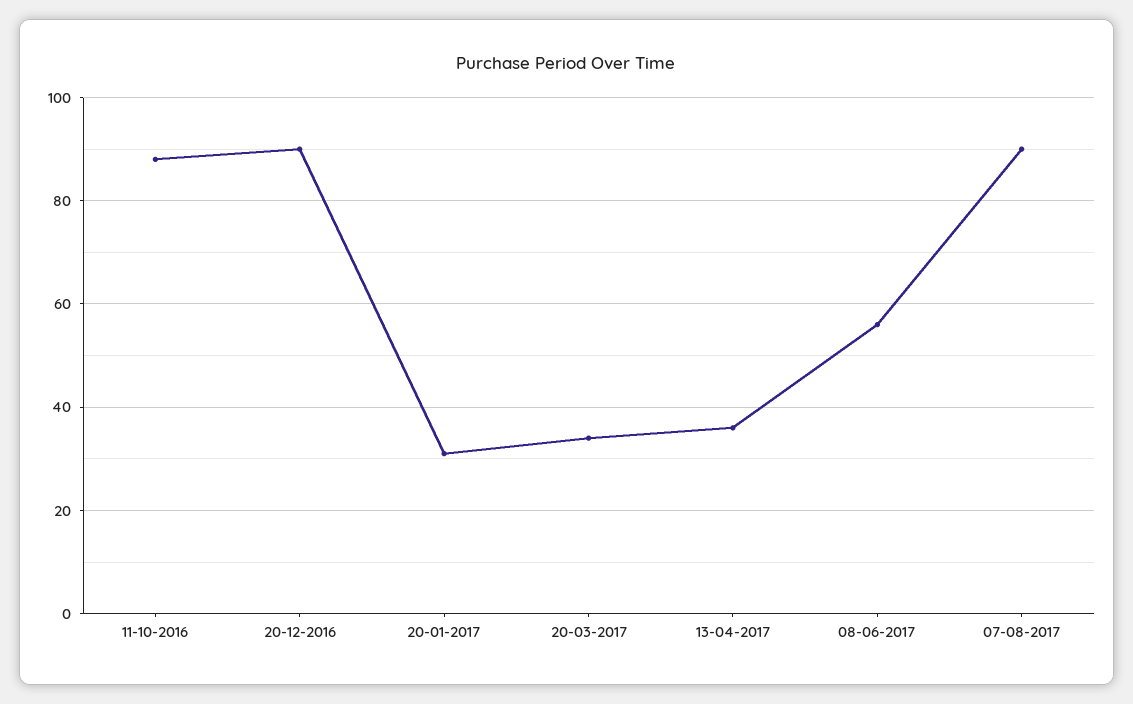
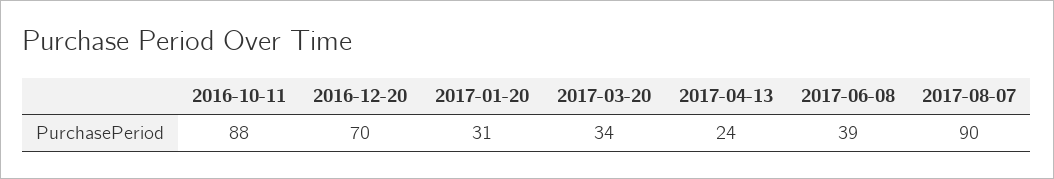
  {
    "11-10-2016": 88,
-   "20-12-2016": 90,
+   "20-12-2016": 70,
    "20-01-2017": 31,
    "20-03-2017": 34,
-   "13-04-2017": 35,
+   "13-04-2017": 24,
-   "08-06-2017": 55,
+   "08-06-2017": 39,
    "07-08-2017": 90
  }

